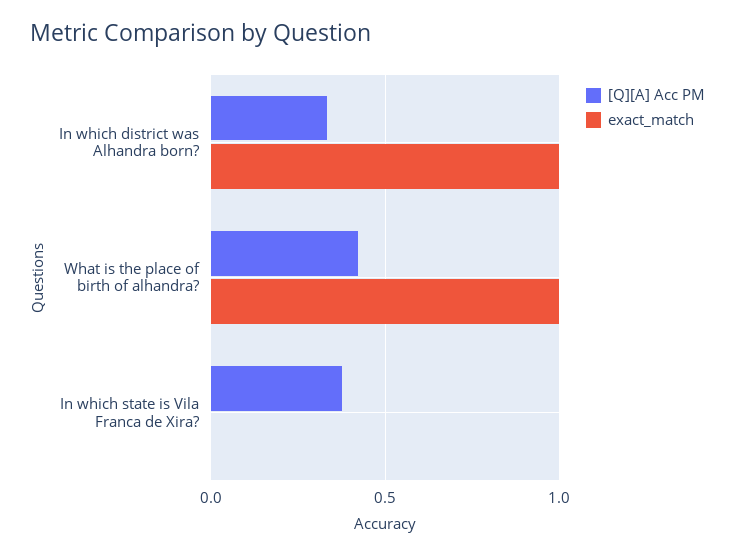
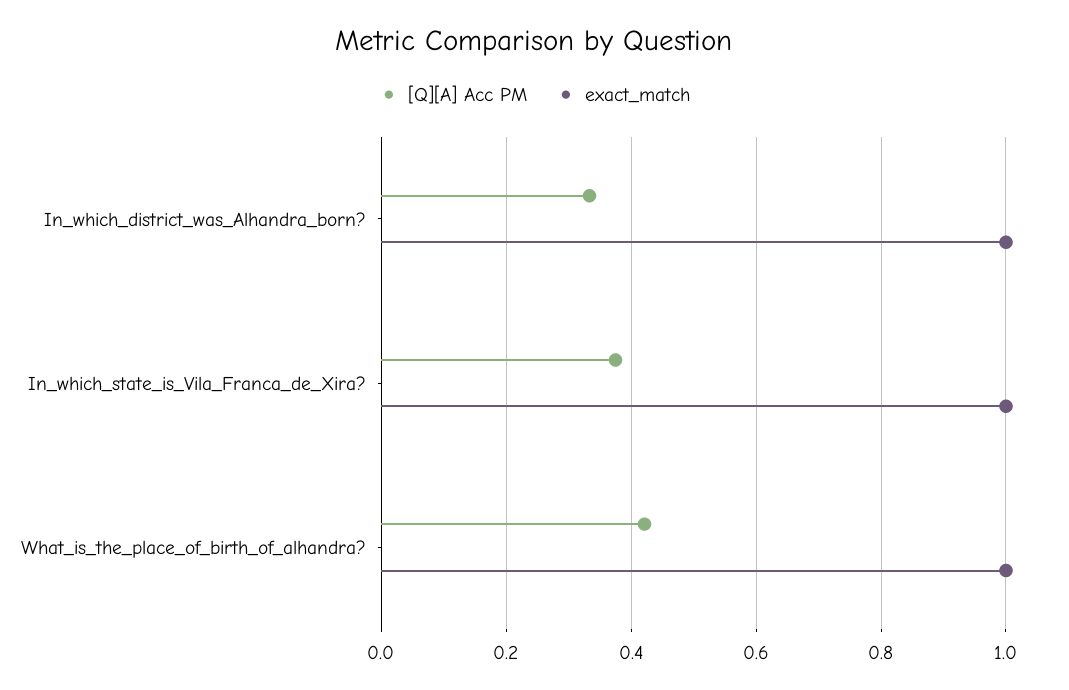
  {
    "[Q][A] Acc PM": {
      "In which district was Alhandra born?": 0.34,
      "What is the place of birth of alhandra?": 0.42,
      "In which state is Vila Franca de Xira?": 0.38
    },
    "exact_match": {
      "In which district was Alhandra born?": 1,
      "What is the place of birth of alhandra?": 1,
-     "In which state is Vila Franca de Xira?": 0
+     "In which state is Vila Franca de Xira?": 1
    }
  }

